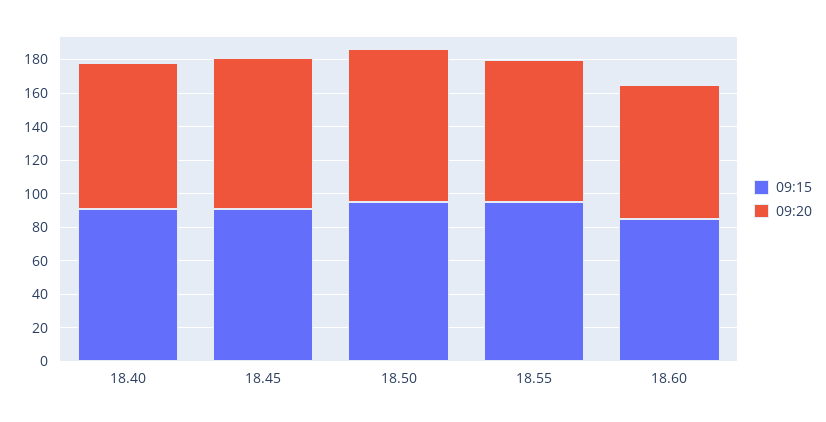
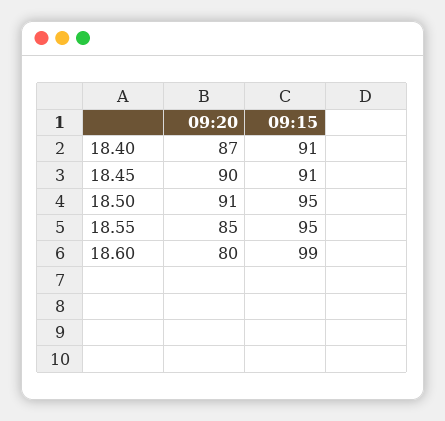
  {
    "09:15": {
      "18.40": 91,
      "18.45": 91,
      "18.50": 95,
      "18.55": 95,
-     "18.60": 85
+     "18.60": 99
    },
    "09:20": {
      "18.40": 87,
      "18.45": 90,
      "18.50": 91,
      "18.55": 85,
      "18.60": 80
    }
  }

